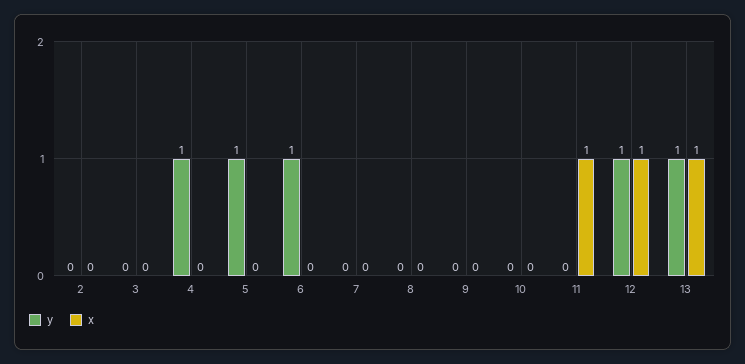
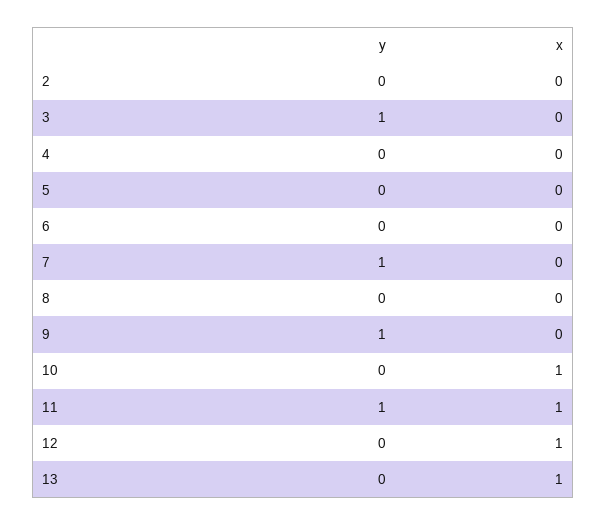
  {
    "y": {
      "2": 0,
-     "3": 0,
+     "3": 1,
-     "4": 1,
+     "4": 0,
-     "5": 1,
+     "5": 0,
-     "6": 1,
+     "6": 0,
-     "7": 0,
+     "7": 1,
      "8": 0,
-     "9": 0,
+     "9": 1,
      "10": 0,
-     "11": 0,
+     "11": 1,
-     "12": 1,
+     "12": 0,
-     "13": 1
+     "13": 0
    },
    "x": {
      "2": 0,
      "3": 0,
      "4": 0,
      "5": 0,
      "6": 0,
      "7": 0,
      "8": 0,
      "9": 0,
-     "10": 0,
+     "10": 1,
      "11": 1,
      "12": 1,
      "13": 1
    }
  }

